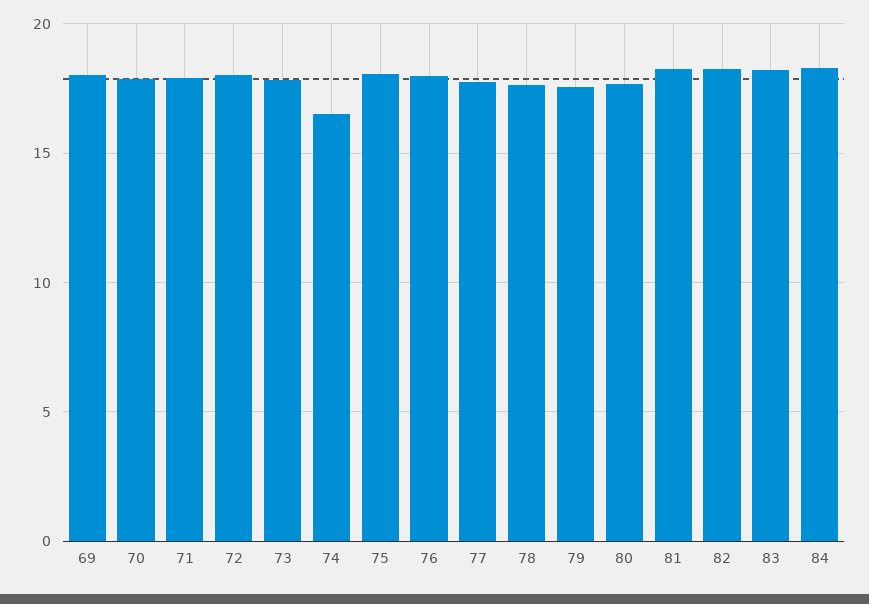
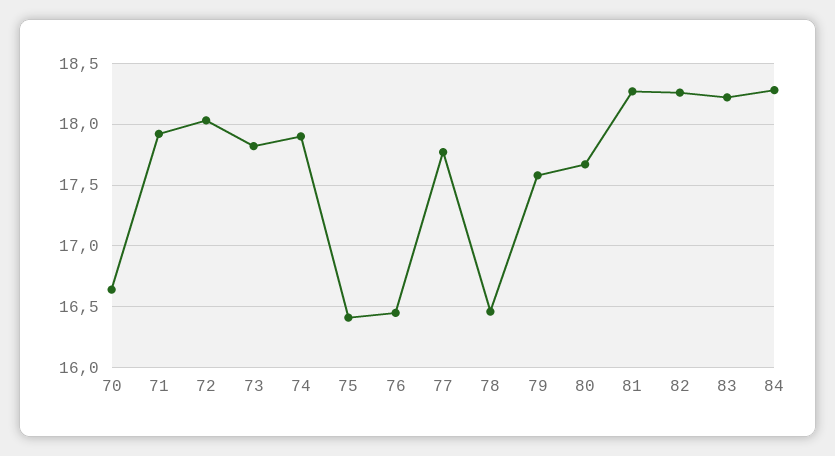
  {
-   "69": 18,
-   "70": 18,
+   "70": 16.65,
    "71": 17.9,
    "72": 18.05,
    "73": 17.8,
-   "74": 16.5,
+   "74": 17.9,
-   "75": 18,
+   "75": 16.4,
-   "76": 18,
+   "76": 16.45,
    "77": 17.75,
-   "78": 17.5,
+   "78": 16.45,
    "79": 17.6,
    "80": 17.65,
    "81": 18.25,
    "82": 18.25,
    "83": 18.2,
    "84": 18.3
  }

